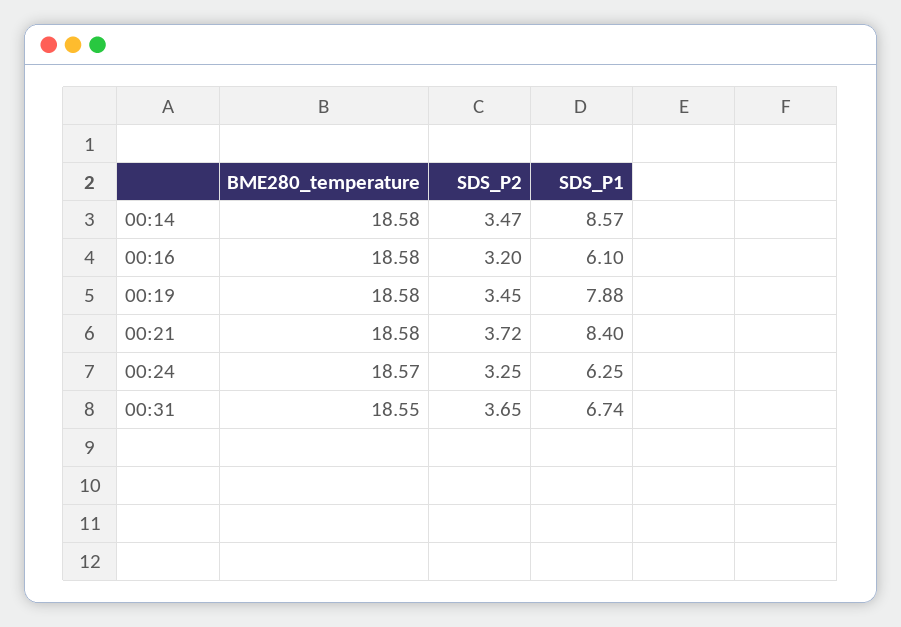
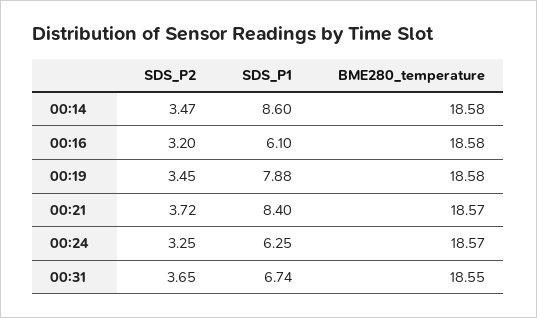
  {
    "BME280_temperature": {
      "00:14": 18.58,
      "00:16": 18.58,
      "00:19": 18.58,
-     "00:21": 18.58,
+     "00:21": 18.57,
      "00:24": 18.57,
      "00:31": 18.55
    },
    "SDS_P2": {
      "00:14": 3.47,
      "00:16": 3.2,
      "00:19": 3.45,
      "00:21": 3.72,
      "00:24": 3.25,
      "00:31": 3.65
    },
    "SDS_P1": {
-     "00:14": 8.57,
+     "00:14": 8.6,
      "00:16": 6.1,
      "00:19": 7.88,
      "00:21": 8.4,
      "00:24": 6.25,
      "00:31": 6.74
    }
  }

